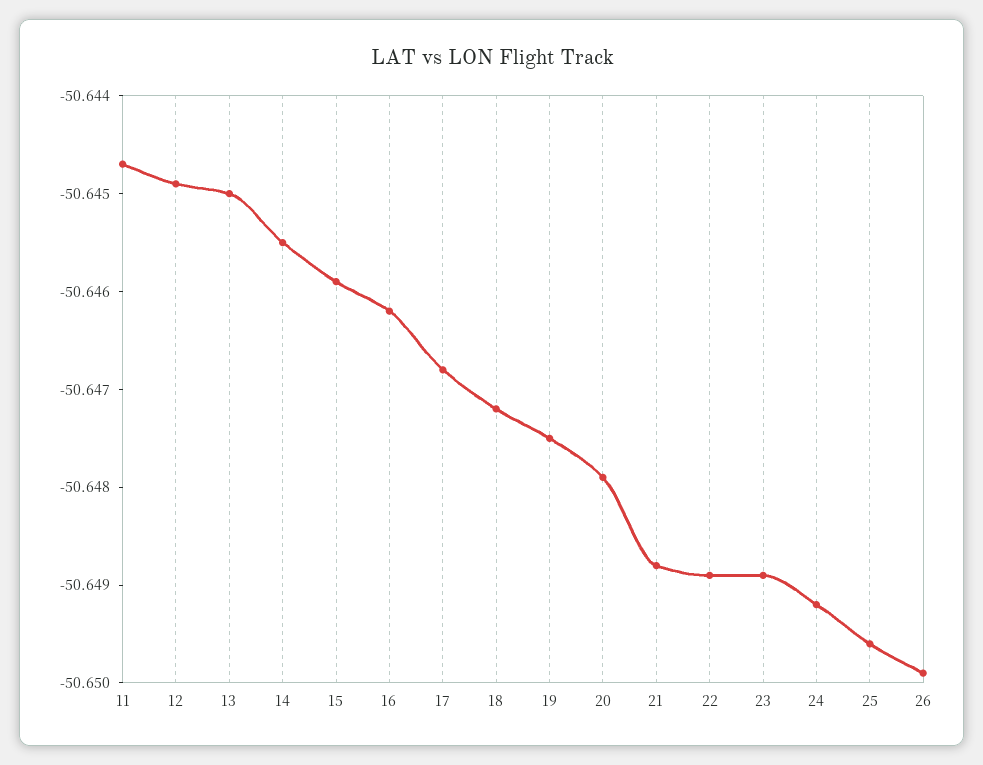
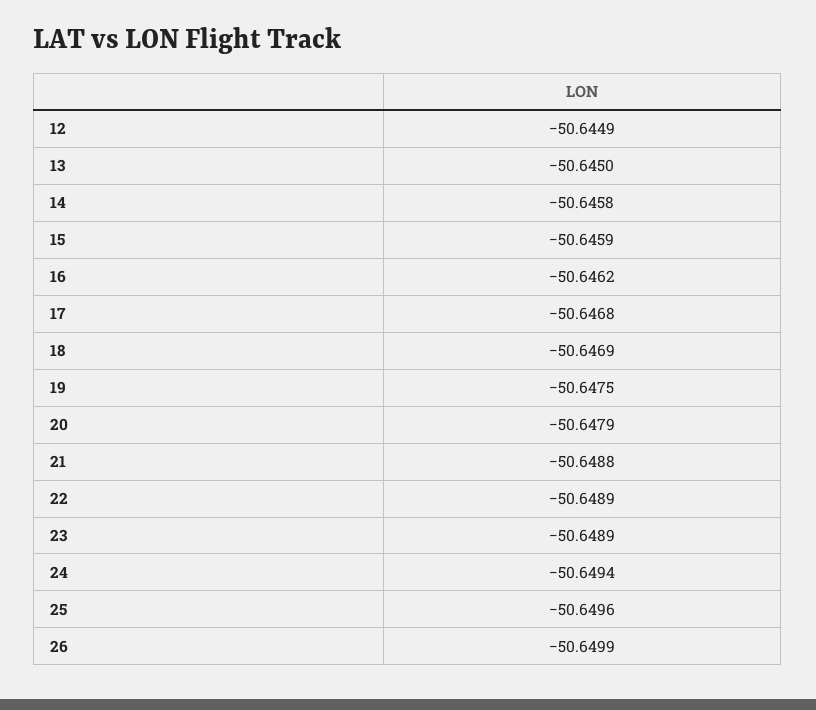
  {
-   "11": -50.6447,
    "12": -50.6449,
    "13": -50.645,
-   "14": -50.6455,
+   "14": -50.6458,
    "15": -50.6459,
    "16": -50.6462,
    "17": -50.6468,
-   "18": -50.6472,
+   "18": -50.6469,
    "19": -50.6475,
    "20": -50.6479,
    "21": -50.6488,
    "22": -50.6489,
    "23": -50.6489,
-   "24": -50.6492,
+   "24": -50.6494,
    "25": -50.6496,
    "26": -50.6499
  }

